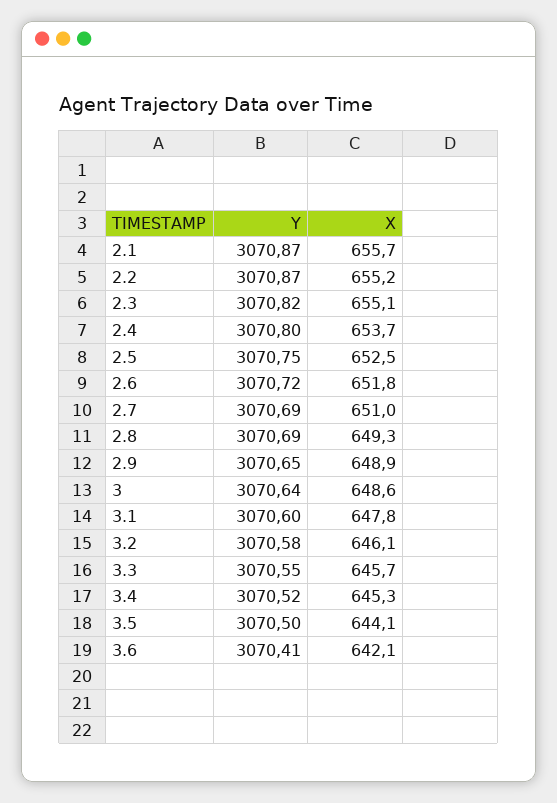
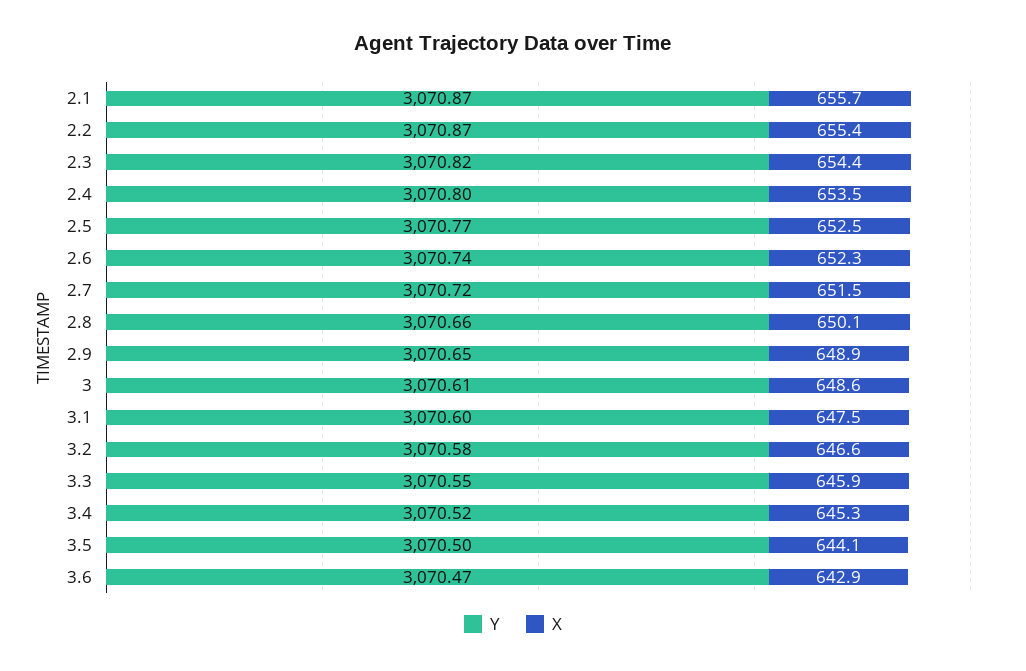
  {
    "Y": {
      "2.1": 3070.87,
      "2.2": 3070.87,
      "2.3": 3070.82,
      "2.4": 3070.8,
-     "2.5": 3070.75,
+     "2.5": 3070.77,
-     "2.6": 3070.72,
+     "2.6": 3070.74,
-     "2.7": 3070.69,
+     "2.7": 3070.72,
-     "2.8": 3070.69,
+     "2.8": 3070.66,
      "2.9": 3070.65,
-     "3": 3070.64,
+     "3": 3070.61,
      "3.1": 3070.6,
      "3.2": 3070.58,
      "3.3": 3070.55,
      "3.4": 3070.52,
      "3.5": 3070.5,
-     "3.6": 3070.41
+     "3.6": 3070.47
    },
    "X": {
      "2.1": 655.7,
-     "2.2": 655.2,
+     "2.2": 655.4,
-     "2.3": 655.1,
+     "2.3": 654.4,
-     "2.4": 653.7,
+     "2.4": 653.5,
      "2.5": 652.5,
-     "2.6": 651.8,
+     "2.6": 652.3,
-     "2.7": 651,
+     "2.7": 651.5,
-     "2.8": 649.3,
+     "2.8": 650.1,
      "2.9": 648.9,
      "3": 648.6,
-     "3.1": 647.8,
+     "3.1": 647.5,
-     "3.2": 646.1,
+     "3.2": 646.6,
-     "3.3": 645.7,
+     "3.3": 645.9,
      "3.4": 645.3,
      "3.5": 644.1,
-     "3.6": 642.1
+     "3.6": 642.9
    }
  }

